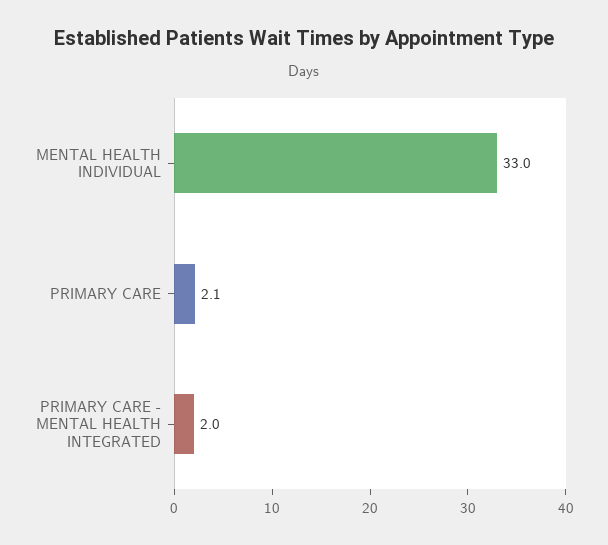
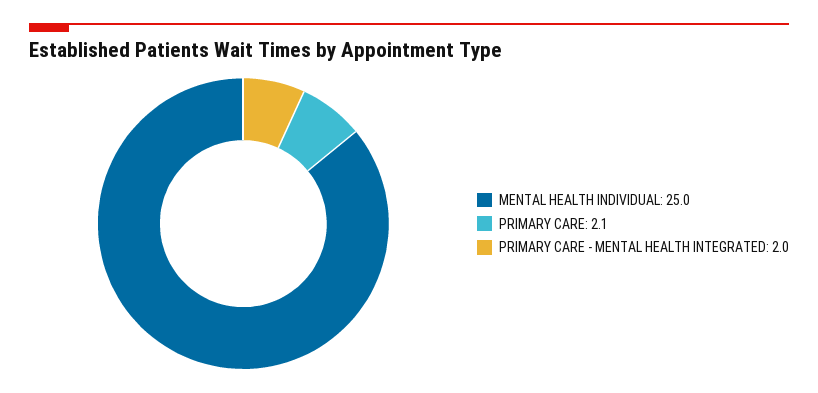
  {
-   "MENTAL HEALTH INDIVIDUAL": 33,
+   "MENTAL HEALTH INDIVIDUAL": 25,
    "PRIMARY CARE": 2.1,
    "PRIMARY CARE - MENTAL HEALTH INTEGRATED": 2
  }

